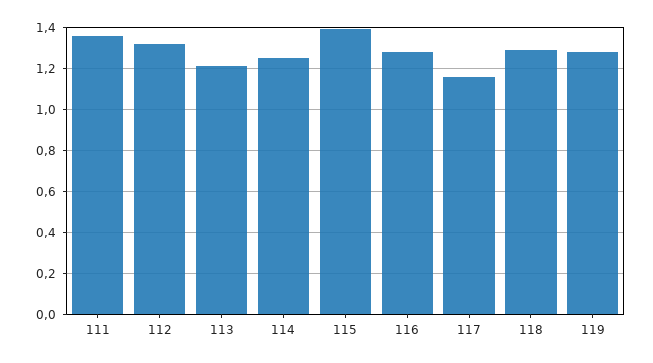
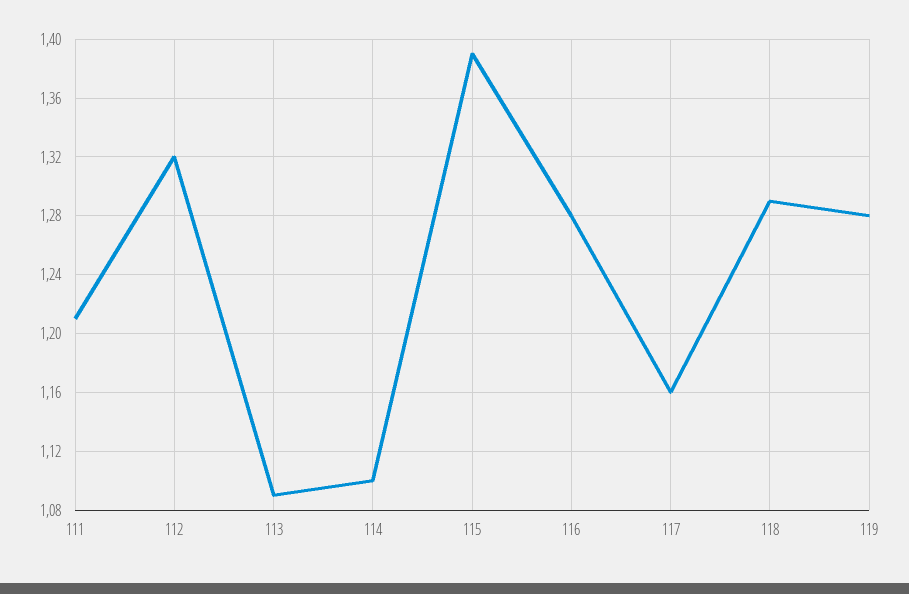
  {
-   "111": 1.35,
+   "111": 1.21,
    "112": 1.32,
-   "113": 1.2,
+   "113": 1.09,
-   "114": 1.25,
+   "114": 1.1,
    "115": 1.39,
    "116": 1.28,
    "117": 1.16,
    "118": 1.29,
    "119": 1.28
  }

